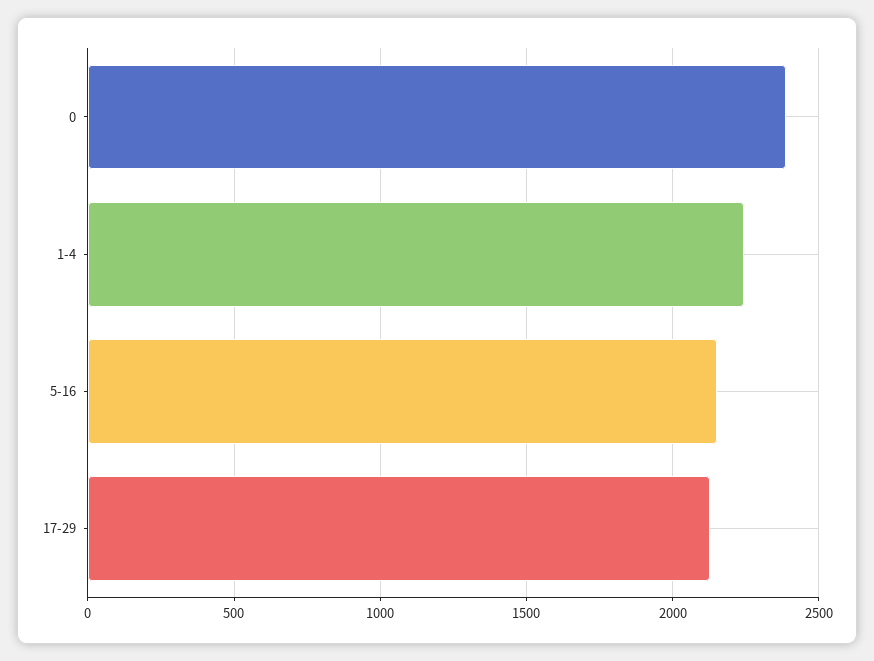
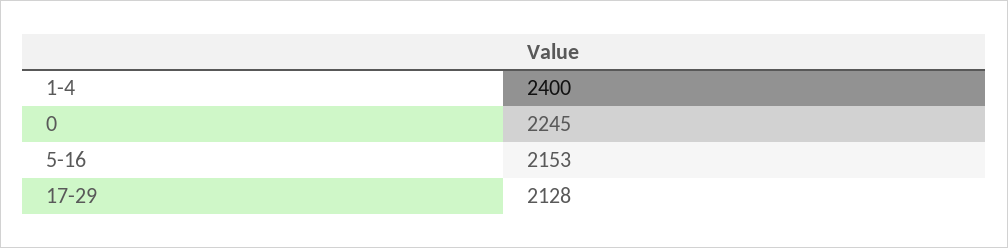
  {
-   "0": 2400,
+   "0": 2245,
-   "1-4": 2250,
+   "1-4": 2400,
    "5-16": 2153,
    "17-29": 2128
  }

